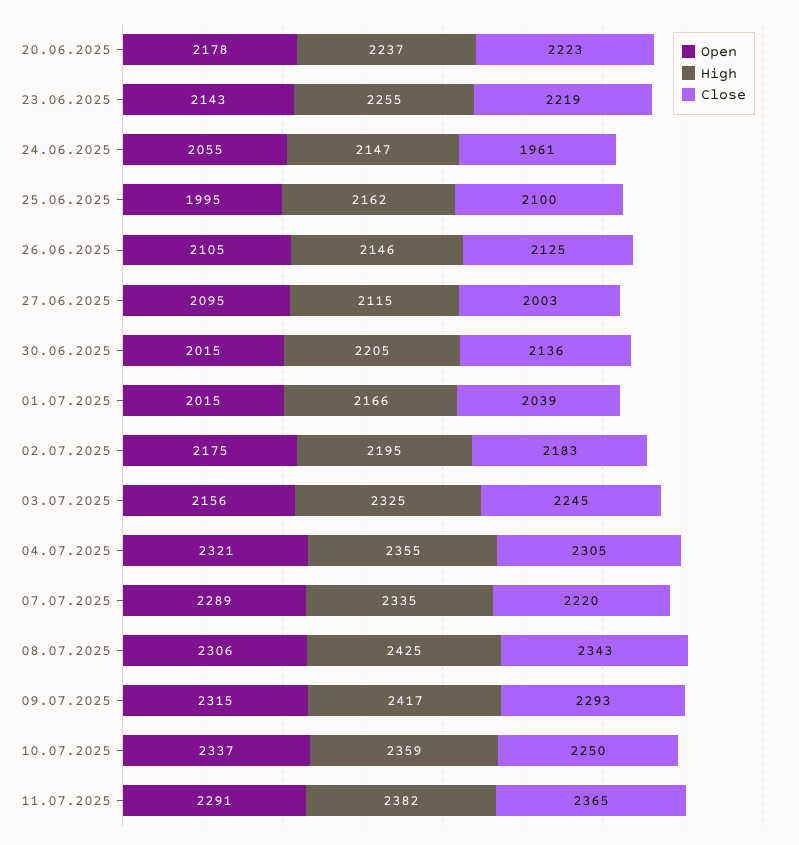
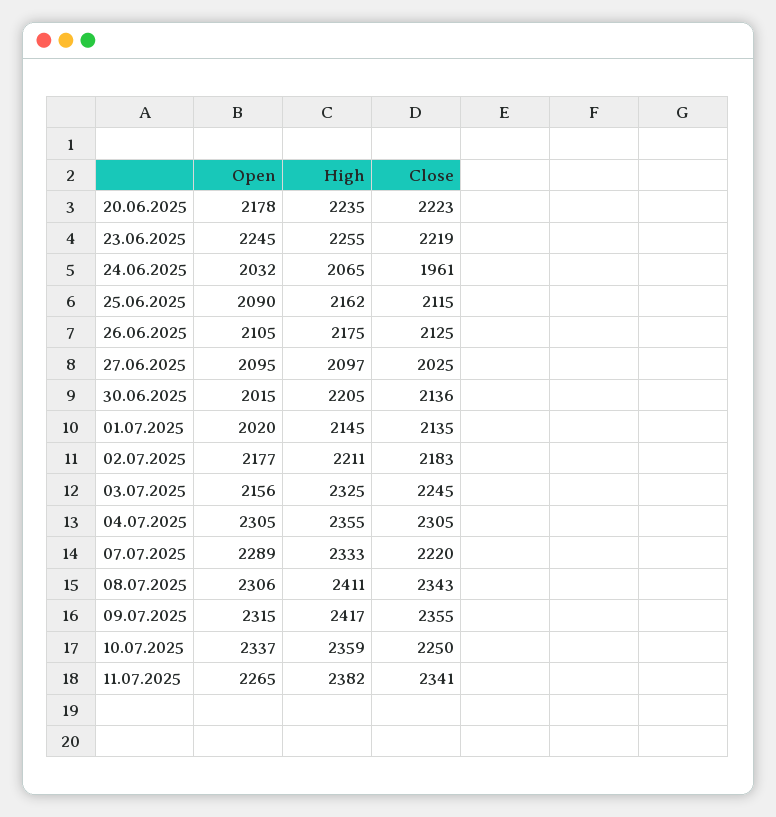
  {
    "Open": {
      "20.06.2025": 2178,
-     "23.06.2025": 2143,
+     "23.06.2025": 2245,
-     "24.06.2025": 2055,
+     "24.06.2025": 2032,
-     "25.06.2025": 1995,
+     "25.06.2025": 2090,
      "26.06.2025": 2105,
      "27.06.2025": 2095,
      "30.06.2025": 2015,
-     "01.07.2025": 2015,
+     "01.07.2025": 2020,
-     "02.07.2025": 2175,
+     "02.07.2025": 2177,
      "03.07.2025": 2156,
-     "04.07.2025": 2321,
+     "04.07.2025": 2305,
      "07.07.2025": 2289,
      "08.07.2025": 2306,
      "09.07.2025": 2315,
      "10.07.2025": 2337,
-     "11.07.2025": 2291
+     "11.07.2025": 2265
    },
    "High": {
-     "20.06.2025": 2237,
+     "20.06.2025": 2235,
      "23.06.2025": 2255,
-     "24.06.2025": 2147,
+     "24.06.2025": 2065,
      "25.06.2025": 2162,
-     "26.06.2025": 2146,
+     "26.06.2025": 2175,
-     "27.06.2025": 2115,
+     "27.06.2025": 2097,
      "30.06.2025": 2205,
-     "01.07.2025": 2166,
+     "01.07.2025": 2145,
-     "02.07.2025": 2195,
+     "02.07.2025": 2211,
      "03.07.2025": 2325,
      "04.07.2025": 2355,
-     "07.07.2025": 2335,
+     "07.07.2025": 2333,
-     "08.07.2025": 2425,
+     "08.07.2025": 2411,
      "09.07.2025": 2417,
      "10.07.2025": 2359,
      "11.07.2025": 2382
    },
    "Close": {
      "20.06.2025": 2223,
      "23.06.2025": 2219,
      "24.06.2025": 1961,
-     "25.06.2025": 2100,
+     "25.06.2025": 2115,
      "26.06.2025": 2125,
-     "27.06.2025": 2003,
+     "27.06.2025": 2025,
      "30.06.2025": 2136,
-     "01.07.2025": 2039,
+     "01.07.2025": 2135,
      "02.07.2025": 2183,
      "03.07.2025": 2245,
      "04.07.2025": 2305,
      "07.07.2025": 2220,
      "08.07.2025": 2343,
-     "09.07.2025": 2293,
+     "09.07.2025": 2355,
      "10.07.2025": 2250,
-     "11.07.2025": 2365
+     "11.07.2025": 2341
    }
  }

